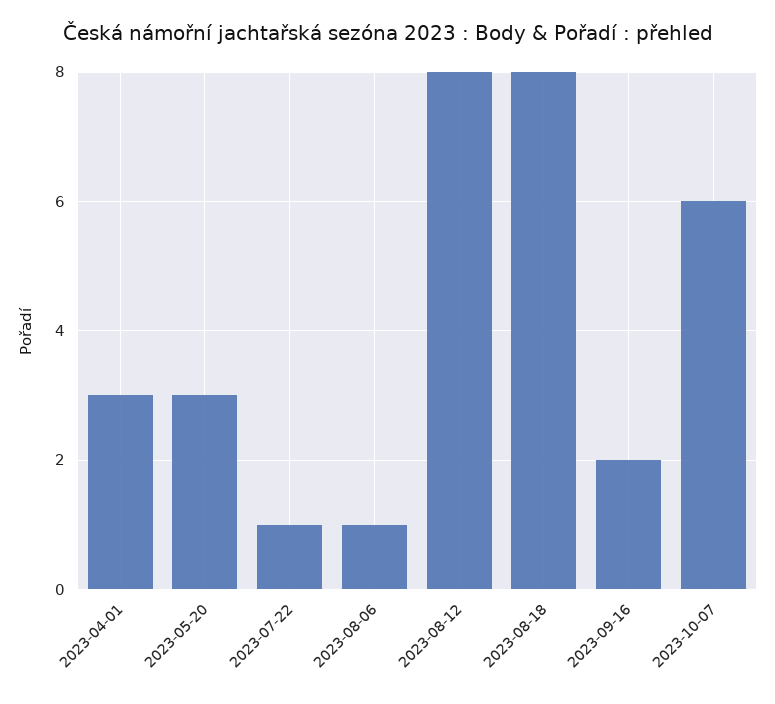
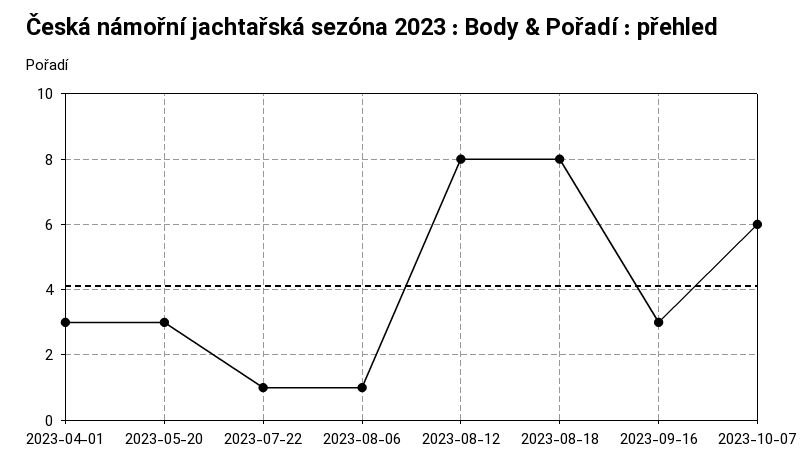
  {
    "2023-04-01": 3,
    "2023-05-20": 3,
    "2023-07-22": 1,
    "2023-08-06": 1,
    "2023-08-12": 8,
    "2023-08-18": 8,
-   "2023-09-16": 2,
+   "2023-09-16": 3,
    "2023-10-07": 6
  }

